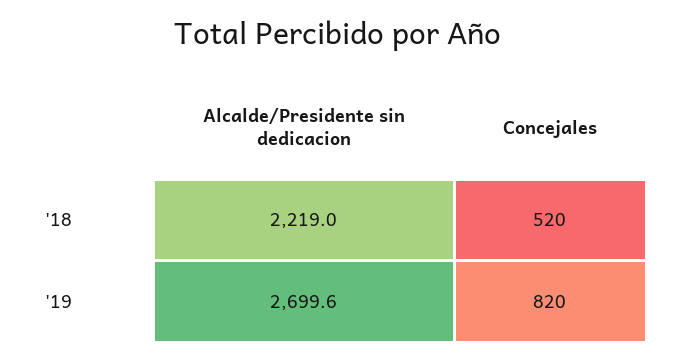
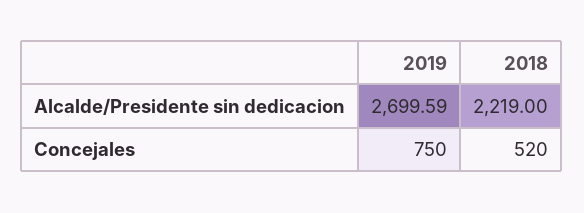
  {
    "Alcalde/Presidente sin dedicacion": {
      "'18": 2219,
      "'19": 2699.59
    },
    "Concejales": {
      "'18": 520,
-     "'19": 820
+     "'19": 750
    }
  }

